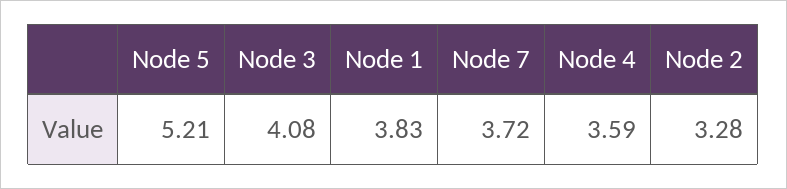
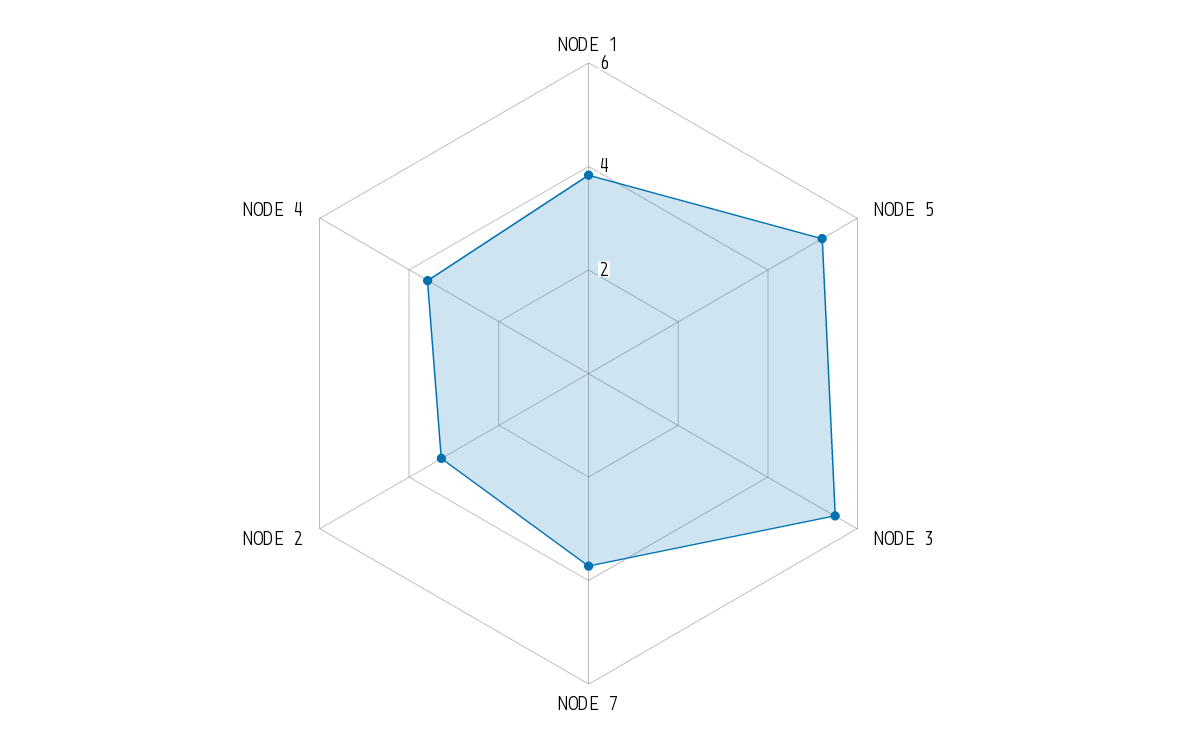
  {
    "Node 5": 5.21,
-   "Node 3": 4.08,
+   "Node 3": 5.5,
    "Node 1": 3.83,
    "Node 7": 3.72,
    "Node 4": 3.59,
    "Node 2": 3.28
  }

